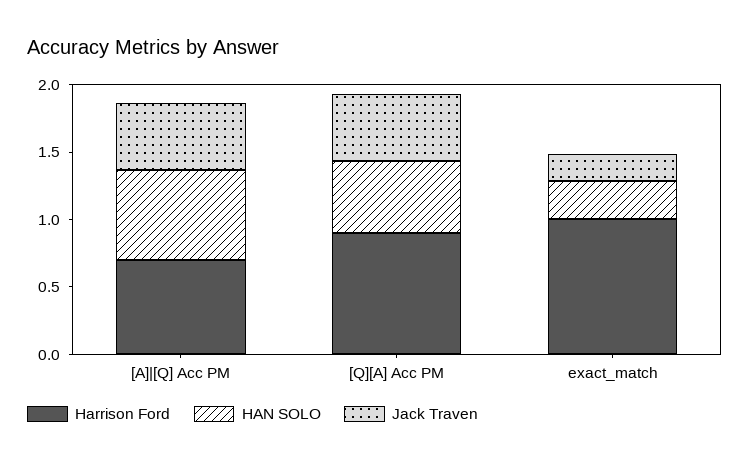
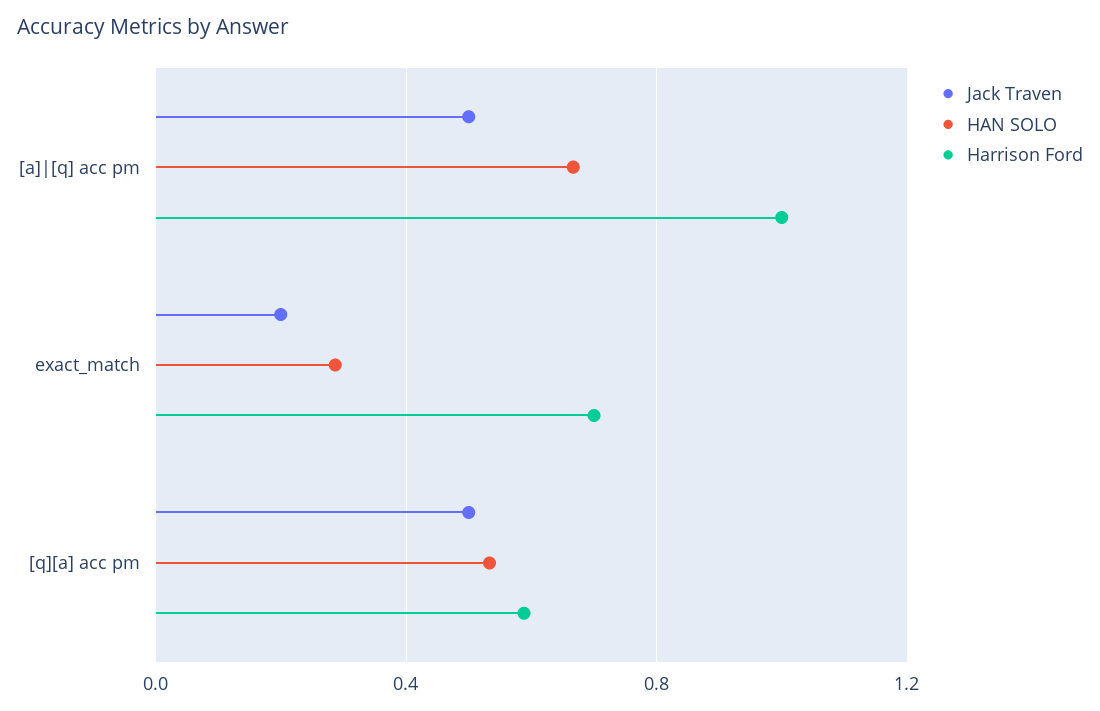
  {
    "Harrison Ford": {
-     "[A]|[Q] Acc PM": 0.7,
+     "[A]|[Q] Acc PM": 1,
-     "[Q][A] Acc PM": 0.9,
+     "[Q][A] Acc PM": 0.6,
-     "exact_match": 1
+     "exact_match": 0.7
    },
    "HAN SOLO": {
      "[A]|[Q] Acc PM": 0.65,
      "[Q][A] Acc PM": 0.55,
      "exact_match": 0.3
    },
    "Jack Traven": {
      "[A]|[Q] Acc PM": 0.5,
      "[Q][A] Acc PM": 0.5,
      "exact_match": 0.2
    }
  }

